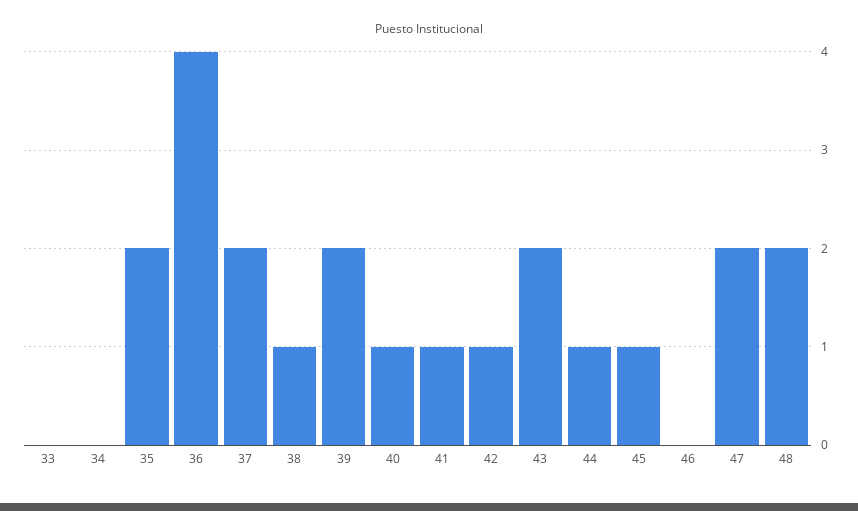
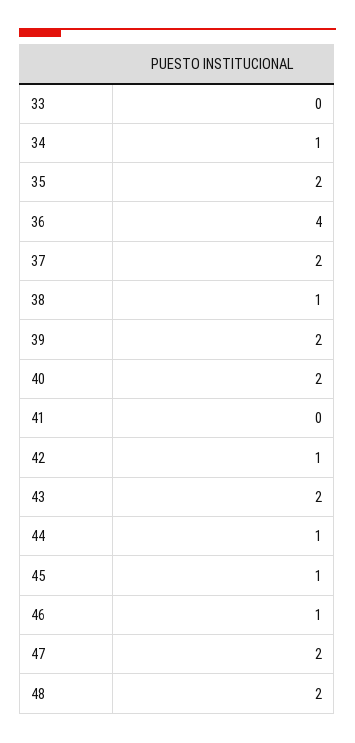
  {
    "33": 0,
-   "34": 0,
+   "34": 1,
    "35": 2,
    "36": 4,
    "37": 2,
    "38": 1,
    "39": 2,
-   "40": 1,
+   "40": 2,
-   "41": 1,
+   "41": 0,
    "42": 1,
    "43": 2,
    "44": 1,
    "45": 1,
-   "46": 0,
+   "46": 1,
    "47": 2,
    "48": 2
  }

